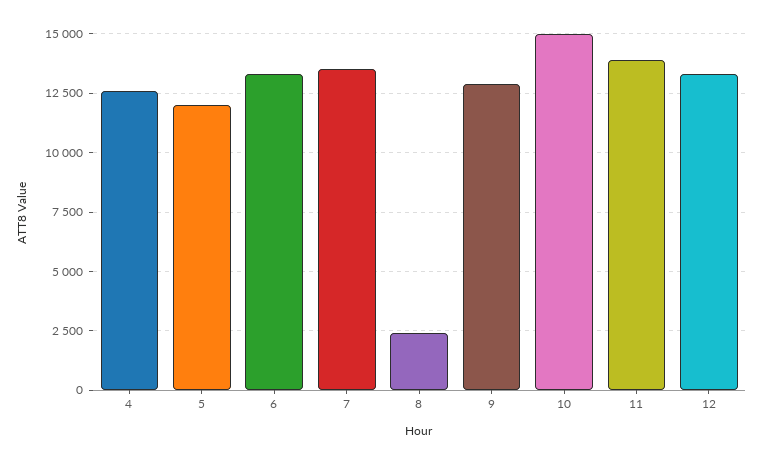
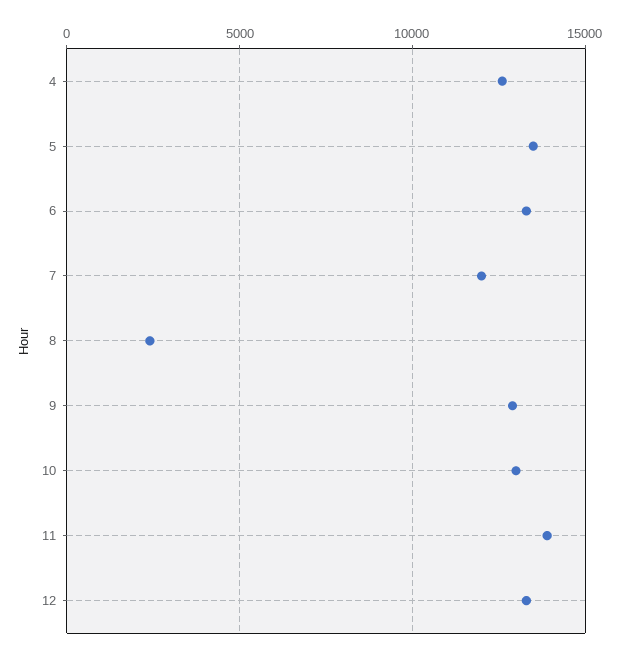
  {
    "4": 12500,
-   "5": 12000,
+   "5": 13500,
    "6": 13500,
-   "7": 13500,
+   "7": 12000,
    "8": 2500,
    "9": 13000,
-   "10": 15000,
+   "10": 13000,
    "11": 14000,
    "12": 13500
  }

